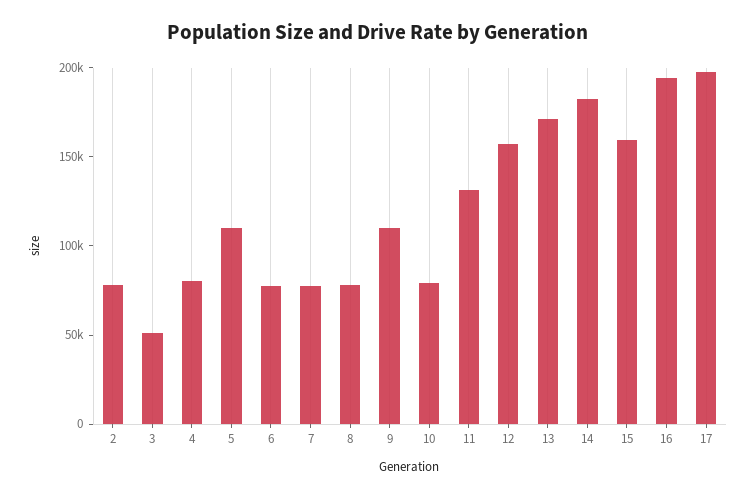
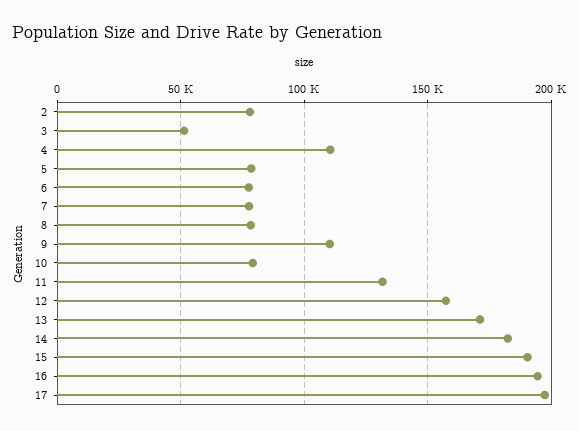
  {
    "2": 80000,
    "3": 50000,
-   "4": 80000,
+   "4": 110000,
-   "5": 110000,
+   "5": 80000,
    "6": 75000,
    "7": 80000,
    "8": 80000,
    "9": 110000,
    "10": 80000,
    "11": 130000,
    "12": 155000,
    "13": 170000,
    "14": 180000,
-   "15": 160000,
+   "15": 190000,
    "16": 195000,
    "17": 195000
  }

